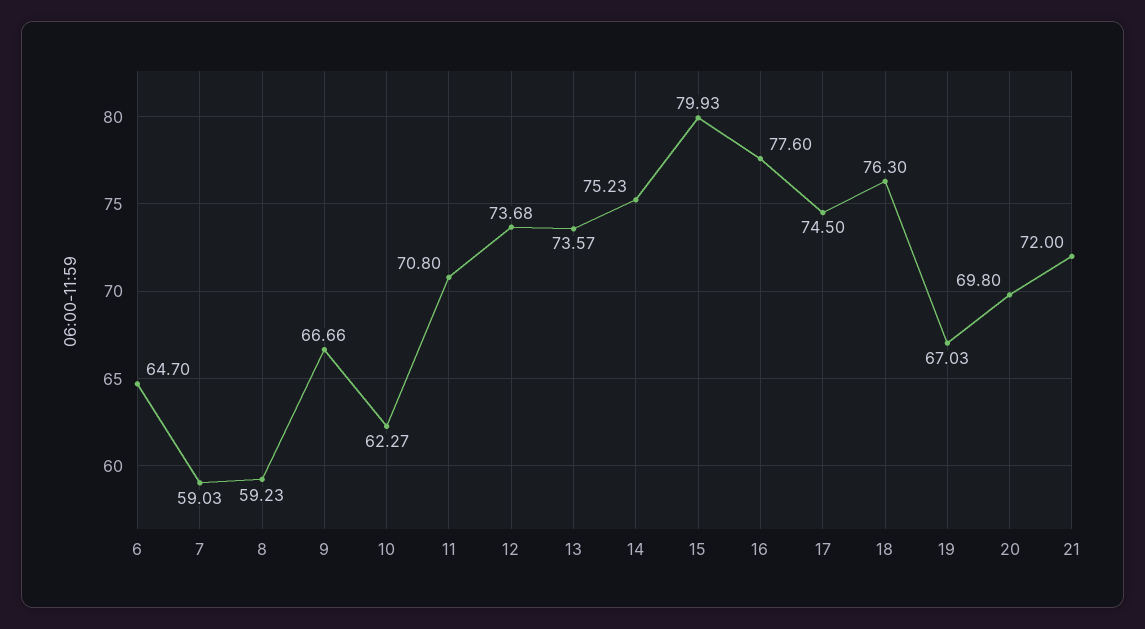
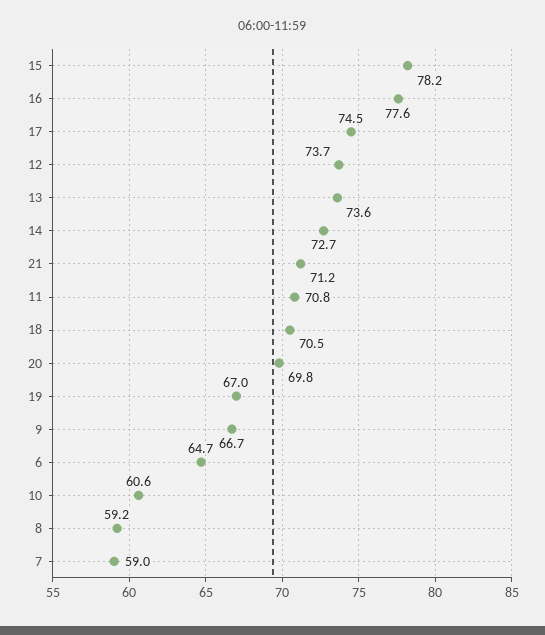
  {
    "6": 64.7,
    "7": 59.03,
    "8": 59.23,
    "9": 66.66,
-   "10": 62.27,
+   "10": 60.6,
    "11": 70.8,
    "12": 73.68,
    "13": 73.57,
-   "14": 75.23,
+   "14": 72.7,
-   "15": 79.93,
+   "15": 78.2,
    "16": 77.6,
    "17": 74.5,
-   "18": 76.3,
+   "18": 70.5,
    "19": 67.03,
    "20": 69.8,
-   "21": 72
+   "21": 71.2
  }

